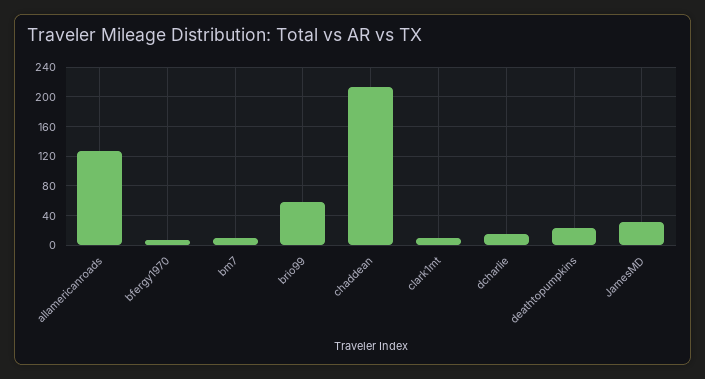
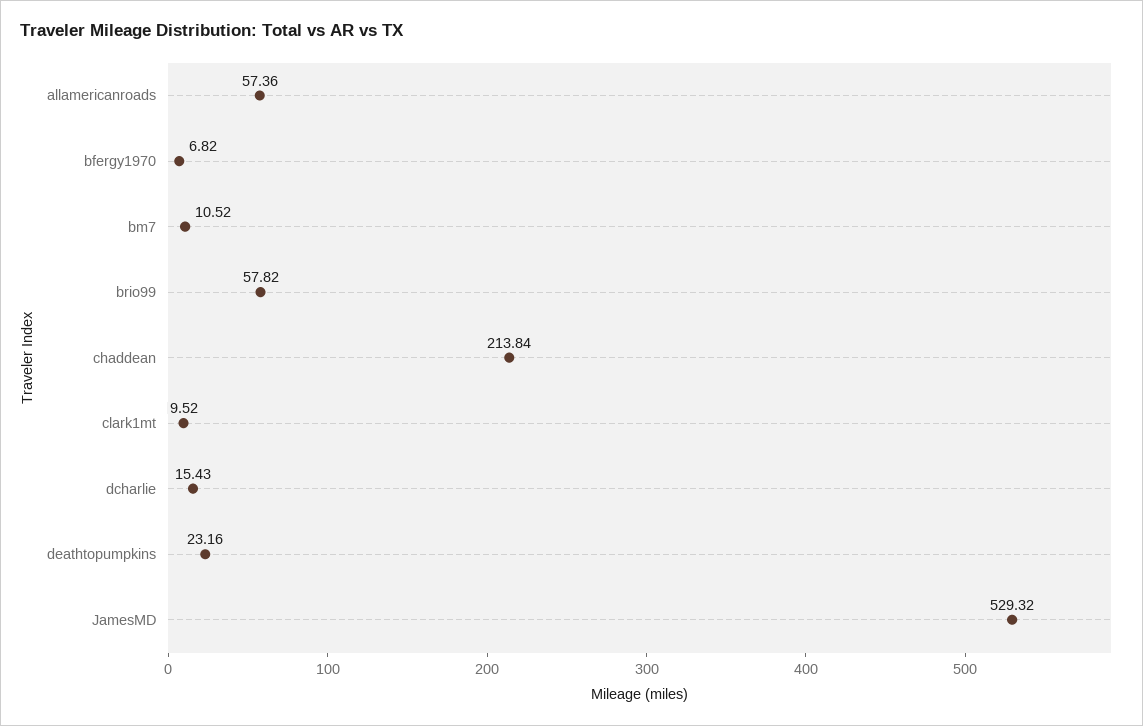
  {
-   "allamericanroads": 130,
+   "allamericanroads": 57.36,
    "bfergy1970": 6.82,
    "bm7": 10.52,
    "brio99": 57.82,
    "chaddean": 213.84,
    "clark1mt": 9.52,
    "dcharlie": 15.43,
    "deathtopumpkins": 23.16,
-   "JamesMD": 30
+   "JamesMD": 529.32
  }

